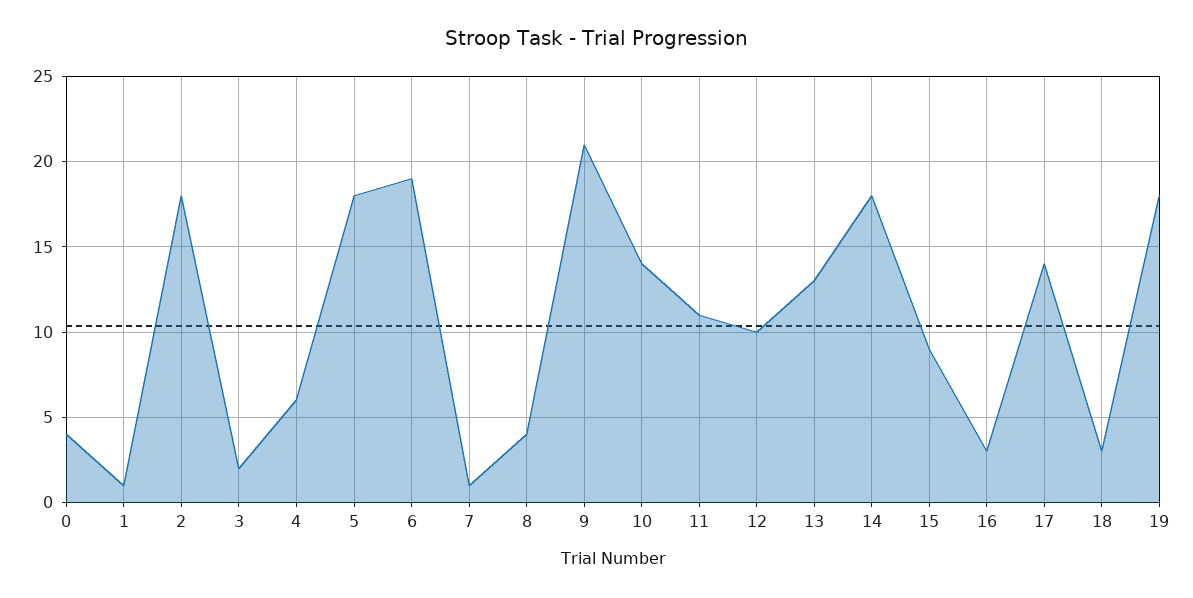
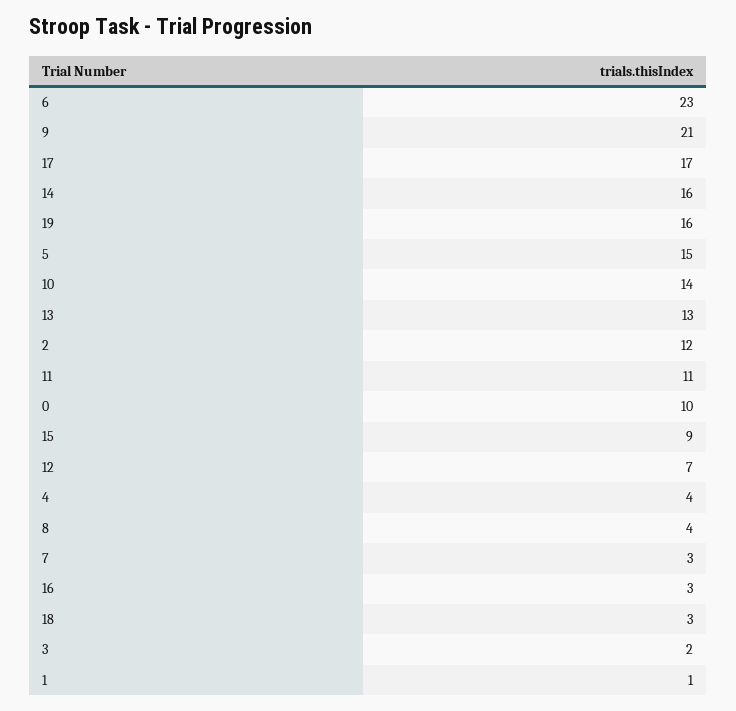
  {
-   "0": 4,
+   "0": 10,
    "1": 1,
-   "2": 18,
+   "2": 12,
    "3": 2,
-   "4": 6,
+   "4": 4,
-   "5": 18,
+   "5": 15,
-   "6": 19,
+   "6": 23,
-   "7": 1,
+   "7": 3,
    "8": 4,
    "9": 21,
    "10": 14,
    "11": 11,
-   "12": 10,
+   "12": 7,
    "13": 13,
-   "14": 18,
+   "14": 16,
    "15": 9,
    "16": 3,
-   "17": 14,
+   "17": 17,
    "18": 3,
-   "19": 18
+   "19": 16
  }

